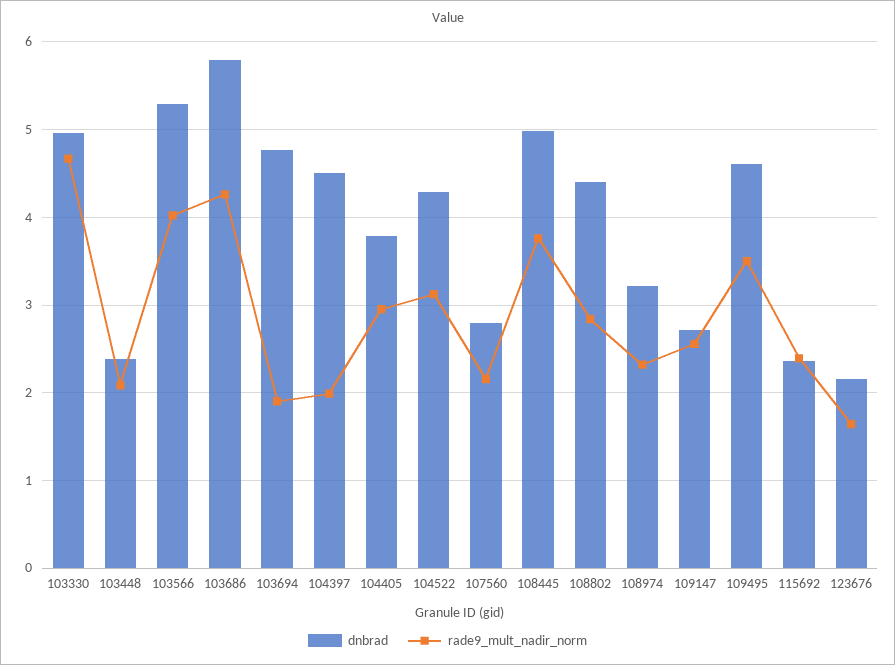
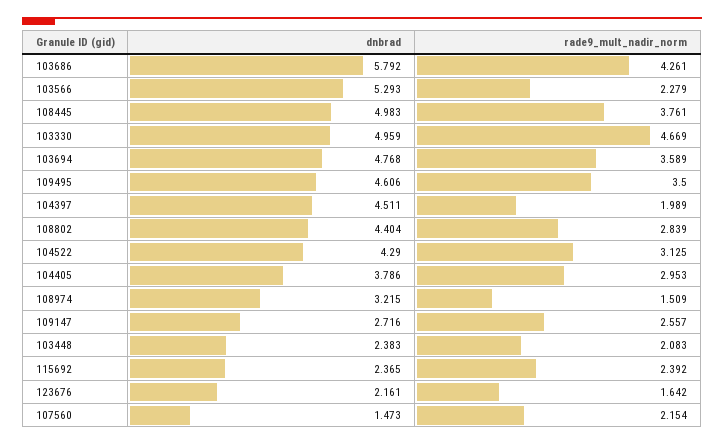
  {
    "dnbrad": {
      "103330": 4.959,
      "103448": 2.383,
      "103566": 5.293,
      "103686": 5.792,
      "103694": 4.768,
      "104397": 4.511,
      "104405": 3.786,
      "104522": 4.29,
-     "107560": 2.8,
+     "107560": 1.473,
      "108445": 4.983,
      "108802": 4.404,
      "108974": 3.215,
      "109147": 2.716,
      "109495": 4.606,
      "115692": 2.365,
      "123676": 2.161
    },
    "rade9_mult_nadir_norm": {
      "103330": 4.669,
      "103448": 2.083,
-     "103566": 4,
+     "103566": 2.279,
      "103686": 4.261,
-     "103694": 1.9,
+     "103694": 3.589,
      "104397": 1.989,
      "104405": 2.953,
      "104522": 3.125,
      "107560": 2.154,
      "108445": 3.761,
      "108802": 2.839,
-     "108974": 2.3,
+     "108974": 1.509,
      "109147": 2.557,
      "109495": 3.5,
      "115692": 2.392,
      "123676": 1.642
    }
  }

